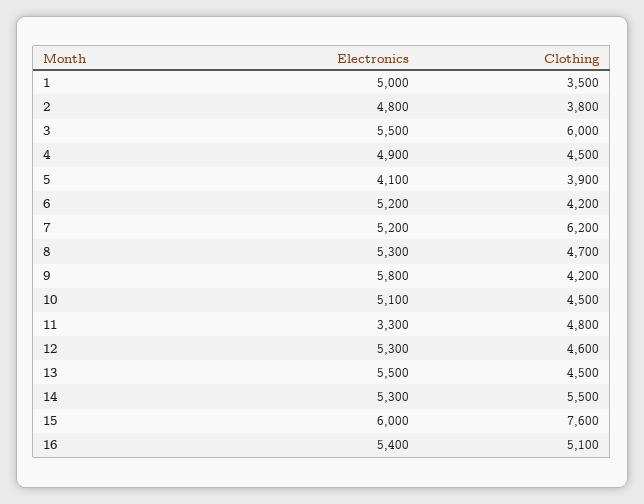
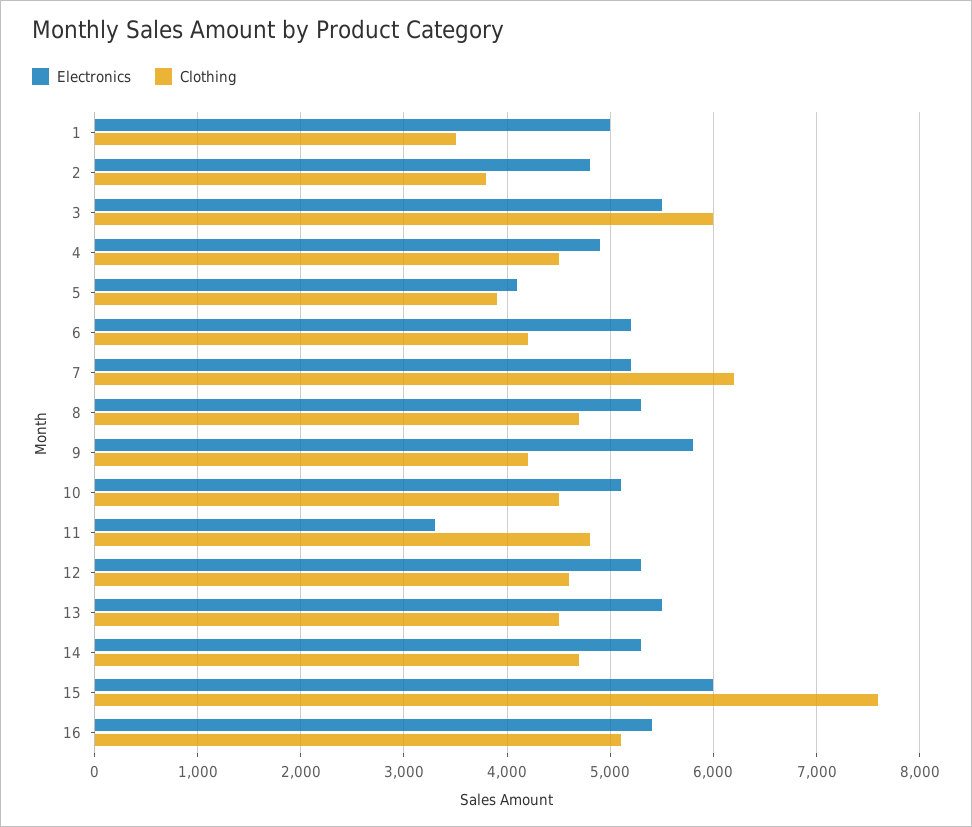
  {
    "Electronics": {
      "1": 5000,
      "2": 4800,
      "3": 5500,
      "4": 4900,
      "5": 4100,
      "6": 5200,
      "7": 5200,
      "8": 5300,
      "9": 5800,
      "10": 5100,
      "11": 3300,
      "12": 5300,
      "13": 5500,
      "14": 5300,
      "15": 6000,
      "16": 5400
    },
    "Clothing": {
      "1": 3500,
      "2": 3800,
      "3": 6000,
      "4": 4500,
      "5": 3900,
      "6": 4200,
      "7": 6200,
      "8": 4700,
      "9": 4200,
      "10": 4500,
      "11": 4800,
      "12": 4600,
      "13": 4500,
-     "14": 5500,
+     "14": 4700,
      "15": 7600,
      "16": 5100
    }
  }

